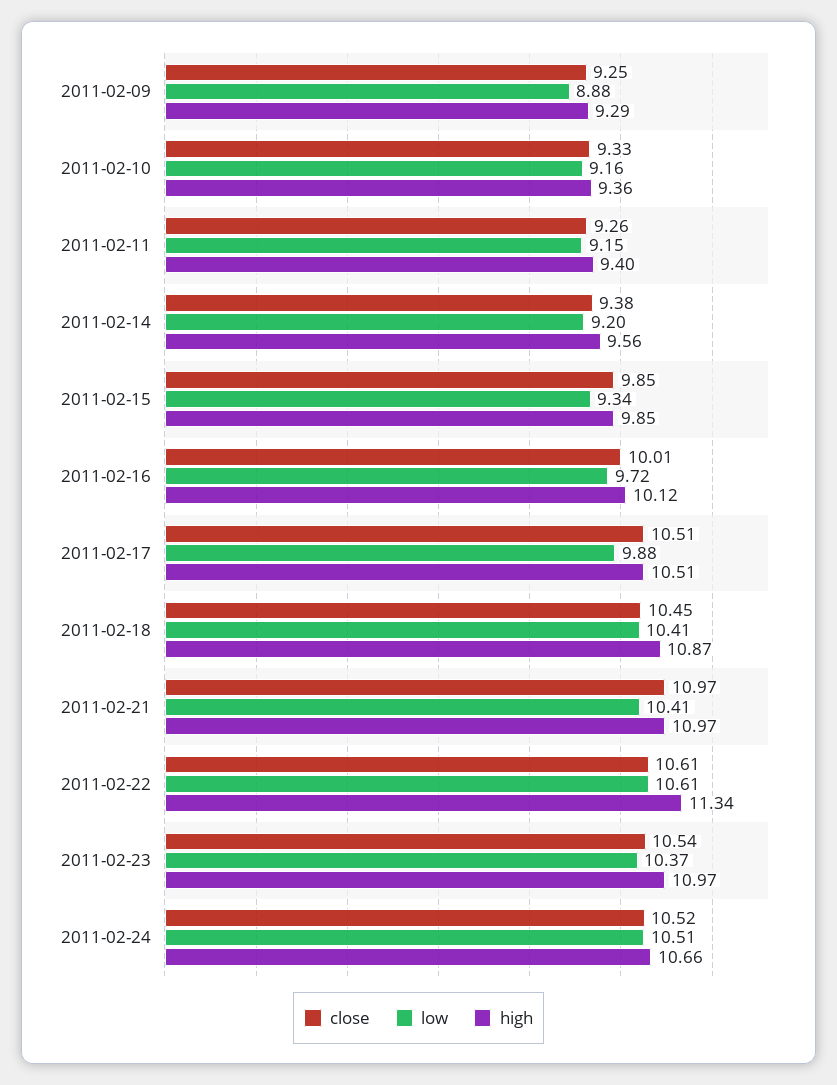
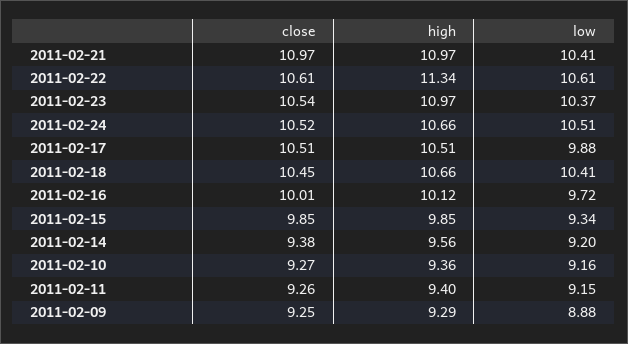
  {
    "close": {
      "2011-02-09": 9.25,
-     "2011-02-10": 9.33,
+     "2011-02-10": 9.27,
      "2011-02-11": 9.26,
      "2011-02-14": 9.38,
      "2011-02-15": 9.85,
      "2011-02-16": 10.01,
      "2011-02-17": 10.51,
      "2011-02-18": 10.45,
      "2011-02-21": 10.97,
      "2011-02-22": 10.61,
      "2011-02-23": 10.54,
      "2011-02-24": 10.52
    },
    "low": {
      "2011-02-09": 8.88,
      "2011-02-10": 9.16,
      "2011-02-11": 9.15,
      "2011-02-14": 9.2,
      "2011-02-15": 9.34,
      "2011-02-16": 9.72,
      "2011-02-17": 9.88,
      "2011-02-18": 10.41,
      "2011-02-21": 10.41,
      "2011-02-22": 10.61,
      "2011-02-23": 10.37,
      "2011-02-24": 10.51
    },
    "high": {
      "2011-02-09": 9.29,
      "2011-02-10": 9.36,
      "2011-02-11": 9.4,
      "2011-02-14": 9.56,
      "2011-02-15": 9.85,
      "2011-02-16": 10.12,
      "2011-02-17": 10.51,
-     "2011-02-18": 10.87,
+     "2011-02-18": 10.66,
      "2011-02-21": 10.97,
      "2011-02-22": 11.34,
      "2011-02-23": 10.97,
      "2011-02-24": 10.66
    }
  }

